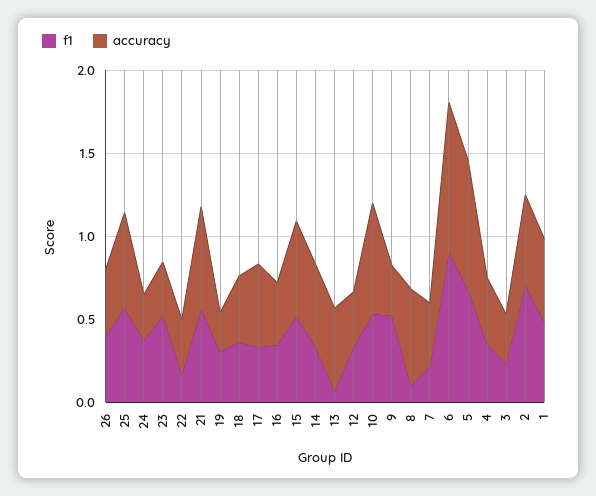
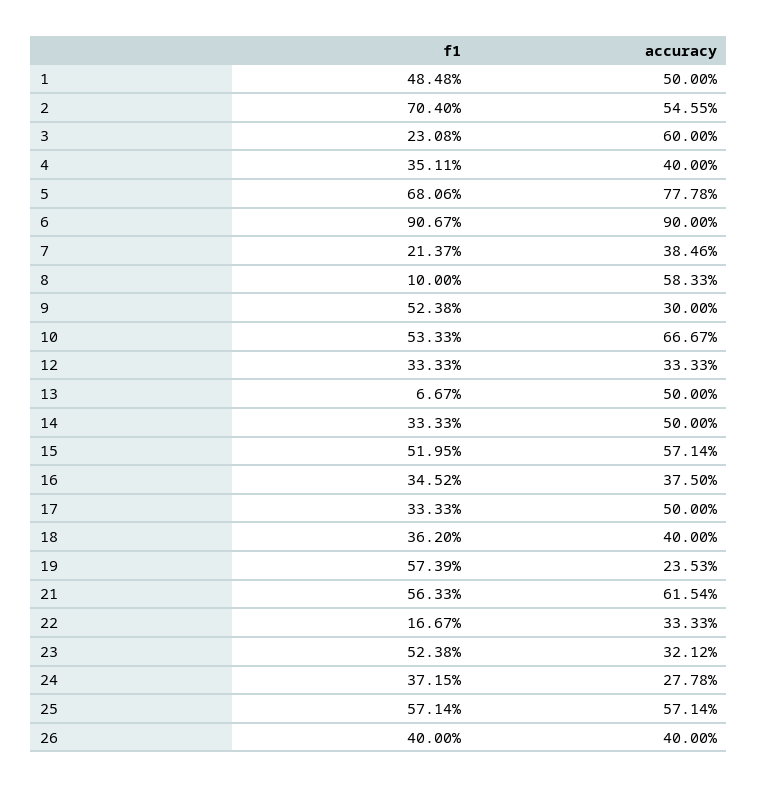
  {
    "f1": {
      "26": 0.4,
      "25": 0.5714,
      "24": 0.3715,
      "23": 0.5238,
      "22": 0.1667,
      "21": 0.5633,
-     "19": 0.3,
+     "19": 0.5739,
      "18": 0.362,
      "17": 0.3333,
      "16": 0.3452,
      "15": 0.5195,
      "14": 0.3333,
      "13": 0.0667,
      "12": 0.3333,
      "10": 0.5333,
      "9": 0.5238,
      "8": 0.1,
      "7": 0.2137,
      "6": 0.9067,
      "5": 0.6806,
      "4": 0.3511,
      "3": 0.2308,
      "2": 0.704,
      "1": 0.4848
    },
    "accuracy": {
      "26": 0.4,
      "25": 0.5714,
      "24": 0.2778,
      "23": 0.3212,
      "22": 0.3333,
      "21": 0.6154,
      "19": 0.2353,
      "18": 0.4,
      "17": 0.5,
      "16": 0.375,
      "15": 0.5714,
      "14": 0.5,
      "13": 0.5,
      "12": 0.3333,
      "10": 0.6667,
      "9": 0.3,
      "8": 0.5833,
      "7": 0.3846,
      "6": 0.9,
      "5": 0.7778,
      "4": 0.4,
-     "3": 0.3,
+     "3": 0.6,
      "2": 0.5455,
      "1": 0.5
    }
  }

